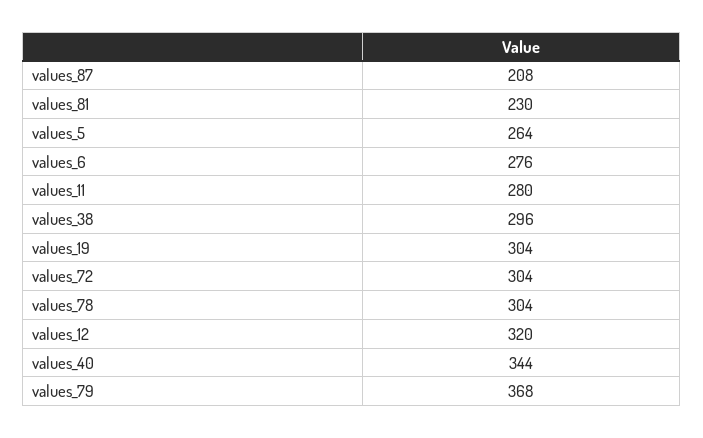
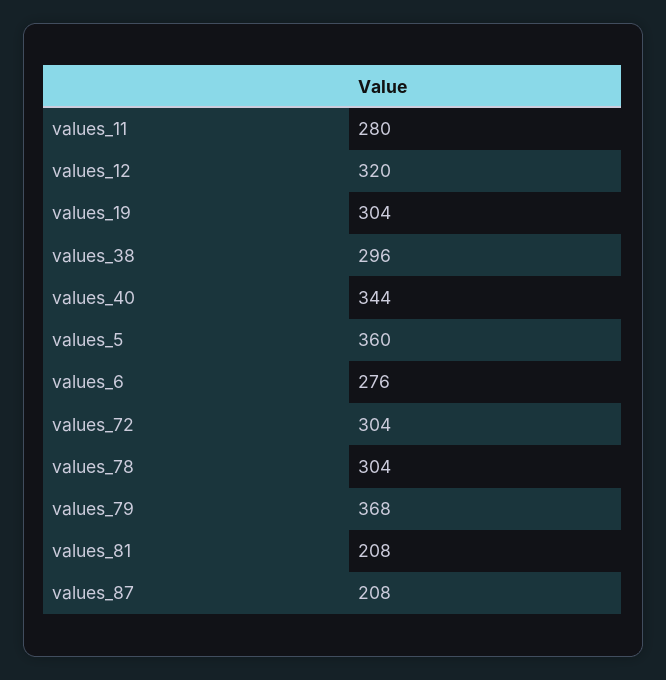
  {
    "values_87": 208,
-   "values_81": 230,
+   "values_81": 208,
-   "values_5": 264,
+   "values_5": 360,
    "values_6": 276,
    "values_11": 280,
    "values_38": 296,
    "values_19": 304,
    "values_72": 304,
    "values_78": 304,
    "values_12": 320,
    "values_40": 344,
    "values_79": 368
  }

